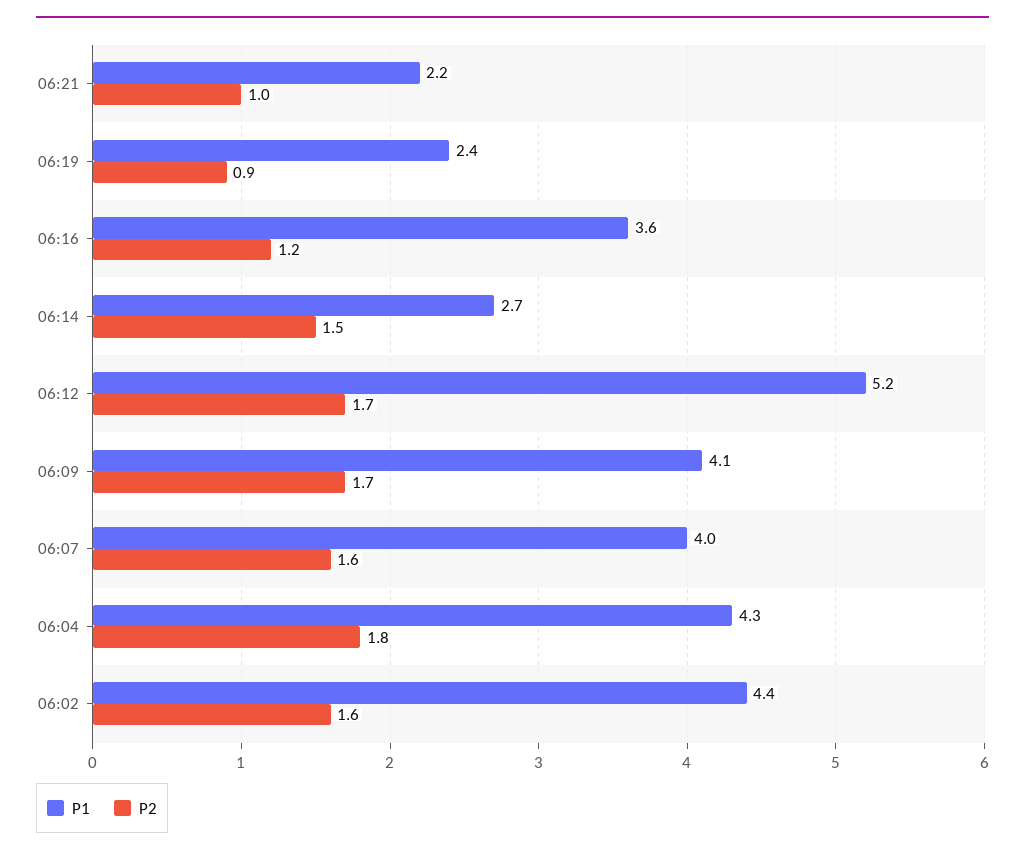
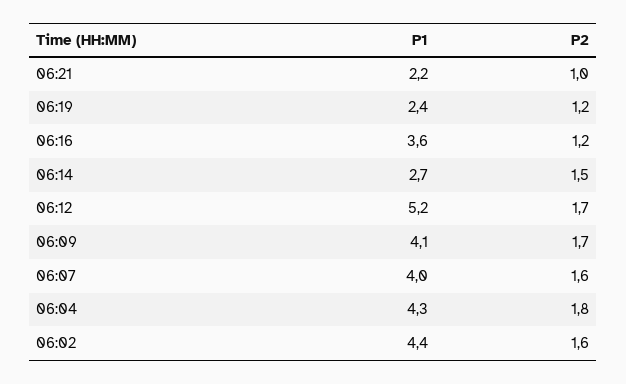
  {
    "P1": {
      "06:21": 2.2,
      "06:19": 2.4,
      "06:16": 3.6,
      "06:14": 2.7,
      "06:12": 5.2,
      "06:09": 4.1,
      "06:07": 4,
      "06:04": 4.3,
      "06:02": 4.4
    },
    "P2": {
      "06:21": 1,
-     "06:19": 0.9,
+     "06:19": 1.2,
      "06:16": 1.2,
      "06:14": 1.5,
      "06:12": 1.7,
      "06:09": 1.7,
      "06:07": 1.6,
      "06:04": 1.8,
      "06:02": 1.6
    }
  }

